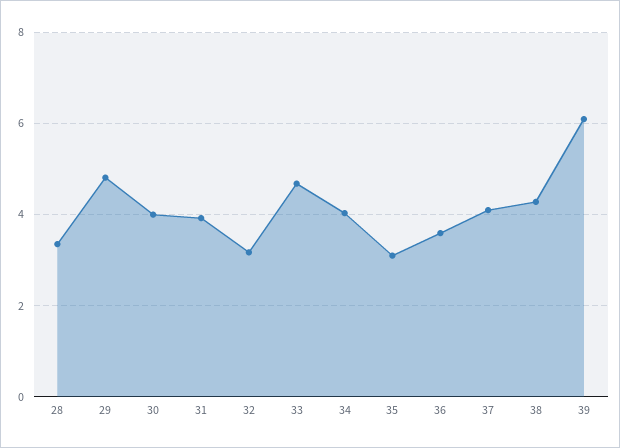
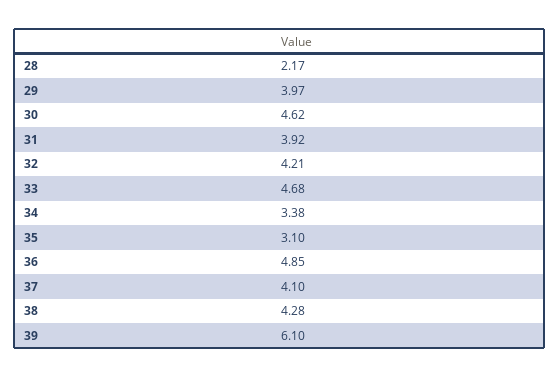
  {
-   "28": 3.4,
+   "28": 2.17,
-   "29": 4.8,
+   "29": 3.97,
-   "30": 4,
+   "30": 4.62,
    "31": 3.92,
-   "32": 3.2,
+   "32": 4.21,
    "33": 4.68,
-   "34": 4,
+   "34": 3.38,
    "35": 3.1,
-   "36": 3.6,
+   "36": 4.85,
    "37": 4.1,
    "38": 4.28,
    "39": 6.1
  }

